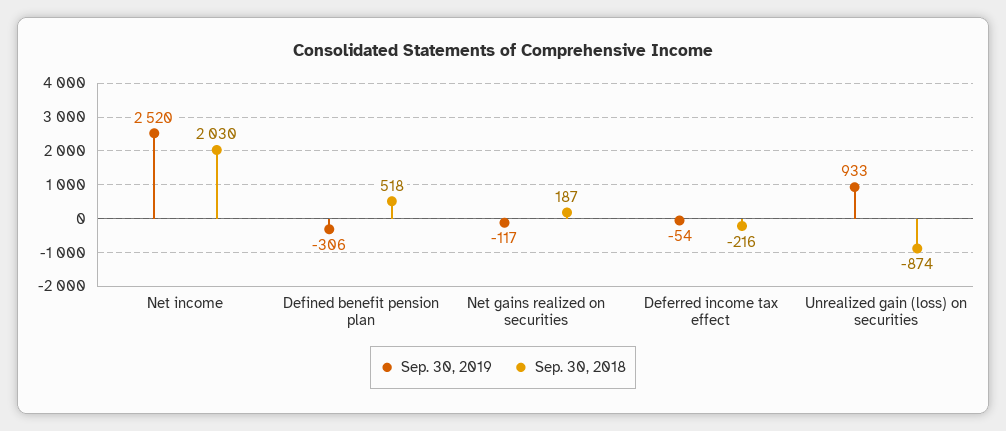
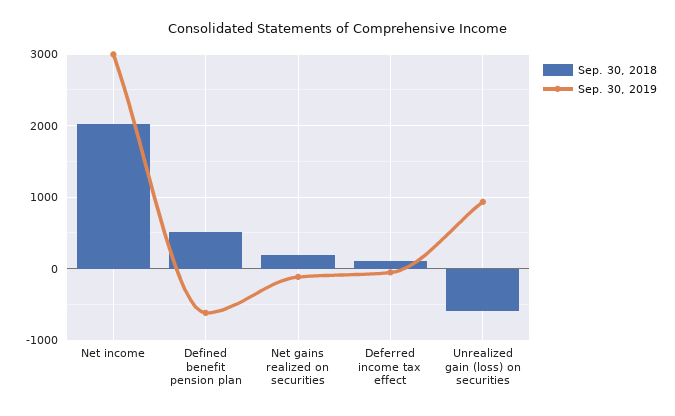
  {
    "Sep. 30, 2019": {
-     "Net income": 2520,
+     "Net income": 3000,
-     "Defined benefit pension plan": -306,
+     "Defined benefit pension plan": -600,
      "Net gains realized on securities": -117,
      "Deferred income tax effect": -54,
      "Unrealized gain (loss) on securities": 933
    },
    "Sep. 30, 2018": {
      "Net income": 2030,
      "Defined benefit pension plan": 518,
      "Net gains realized on securities": 187,
-     "Deferred income tax effect": -216,
+     "Deferred income tax effect": 100,
-     "Unrealized gain (loss) on securities": -874
+     "Unrealized gain (loss) on securities": -600
    }
  }

